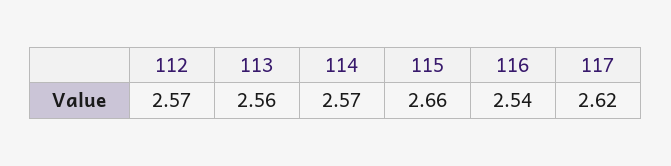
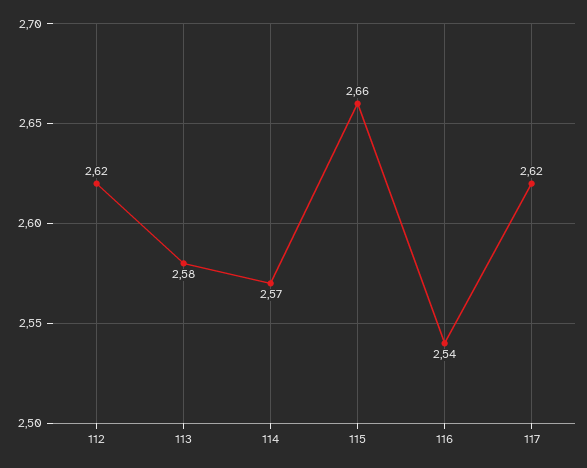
  {
-   "112": 2.57,
+   "112": 2.62,
-   "113": 2.56,
+   "113": 2.58,
    "114": 2.57,
    "115": 2.66,
    "116": 2.54,
    "117": 2.62
  }

